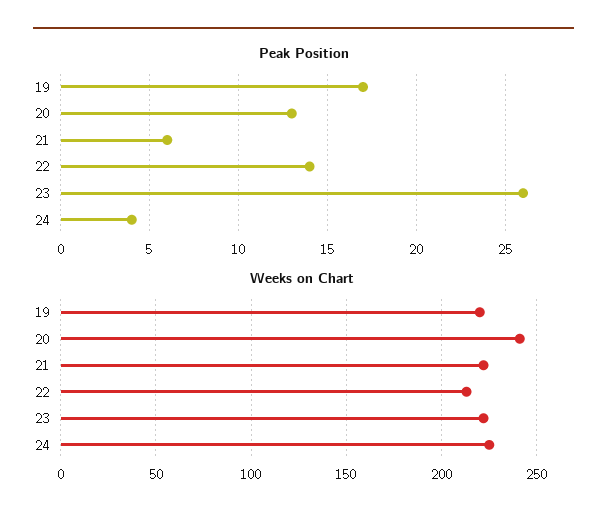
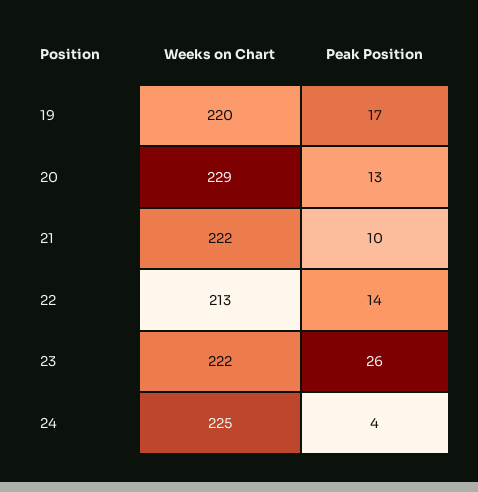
  {
    "Peak Position": {
      "19": 17,
      "20": 13,
-     "21": 6,
+     "21": 10,
      "22": 14,
      "23": 26,
      "24": 4
    },
    "Weeks on Chart": {
      "19": 220,
-     "20": 240,
+     "20": 229,
      "21": 222,
      "22": 213,
      "23": 222,
      "24": 225
    }
  }

